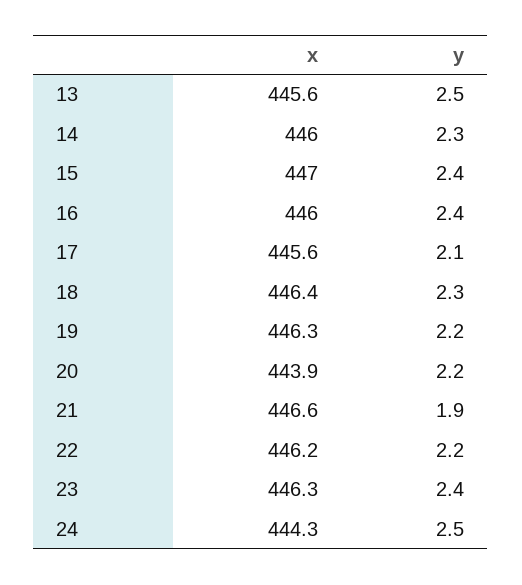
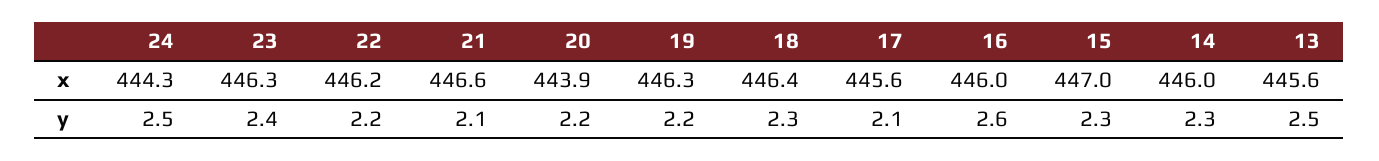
  {
    "x": {
      "13": 445.6,
      "14": 446,
      "15": 447,
      "16": 446,
      "17": 445.6,
      "18": 446.4,
      "19": 446.3,
      "20": 443.9,
      "21": 446.6,
      "22": 446.2,
      "23": 446.3,
      "24": 444.3
    },
    "y": {
      "13": 2.5,
      "14": 2.3,
-     "15": 2.4,
+     "15": 2.3,
-     "16": 2.4,
+     "16": 2.6,
      "17": 2.1,
      "18": 2.3,
      "19": 2.2,
      "20": 2.2,
-     "21": 1.9,
+     "21": 2.1,
      "22": 2.2,
      "23": 2.4,
      "24": 2.5
    }
  }

